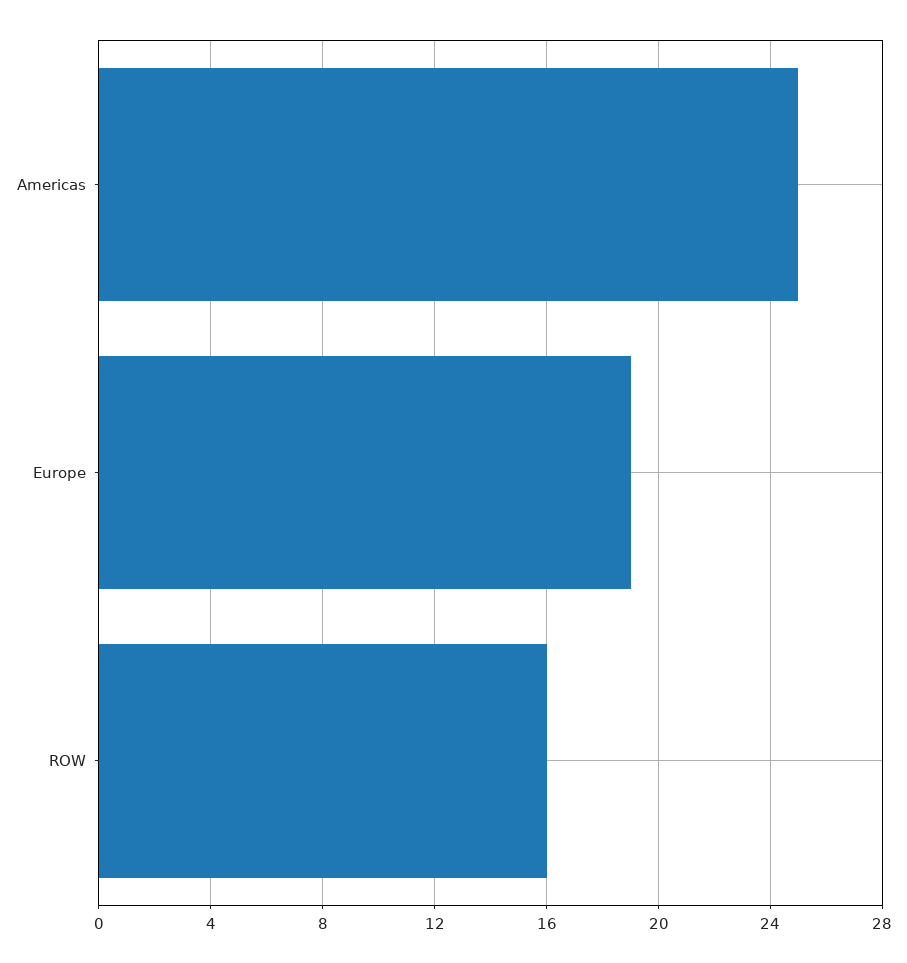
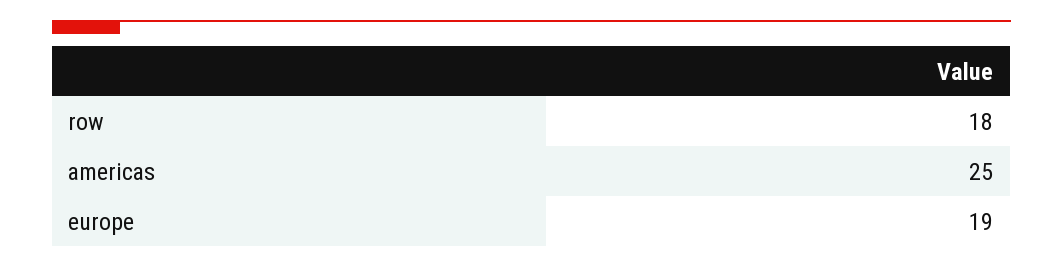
  {
    "Americas": 25,
    "Europe": 19,
-   "ROW": 16
+   "ROW": 18
  }

